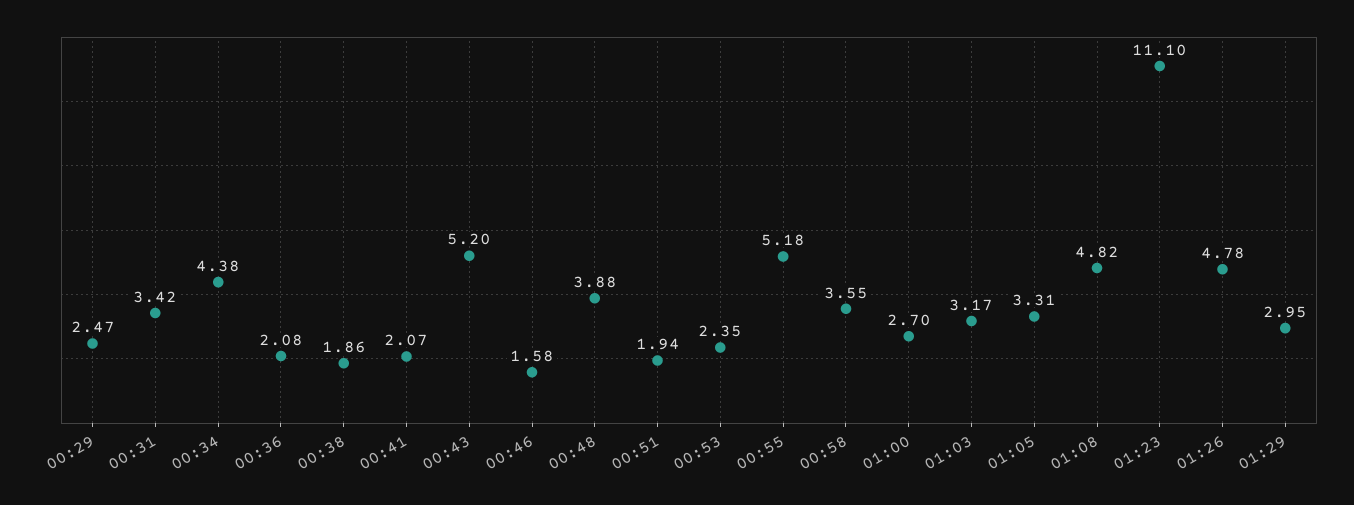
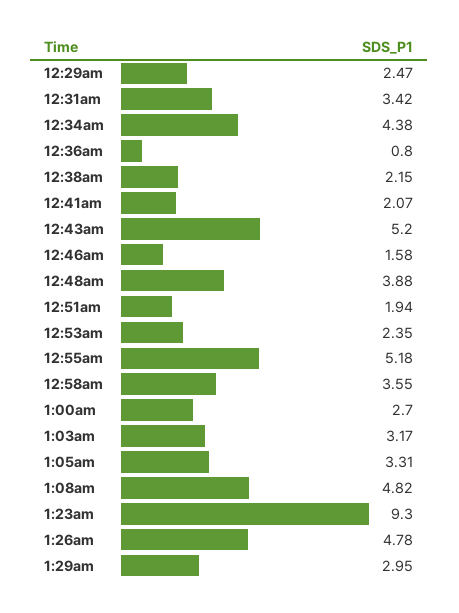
  {
    "00:29": 2.47,
    "00:31": 3.42,
    "00:34": 4.38,
-   "00:36": 2.08,
+   "00:36": 0.8,
-   "00:38": 1.86,
+   "00:38": 2.15,
    "00:41": 2.07,
    "00:43": 5.2,
    "00:46": 1.58,
    "00:48": 3.88,
    "00:51": 1.94,
    "00:53": 2.35,
    "00:55": 5.18,
    "00:58": 3.55,
    "01:00": 2.7,
    "01:03": 3.17,
    "01:05": 3.31,
    "01:08": 4.82,
-   "01:23": 11.1,
+   "01:23": 9.3,
    "01:26": 4.78,
    "01:29": 2.95
  }

